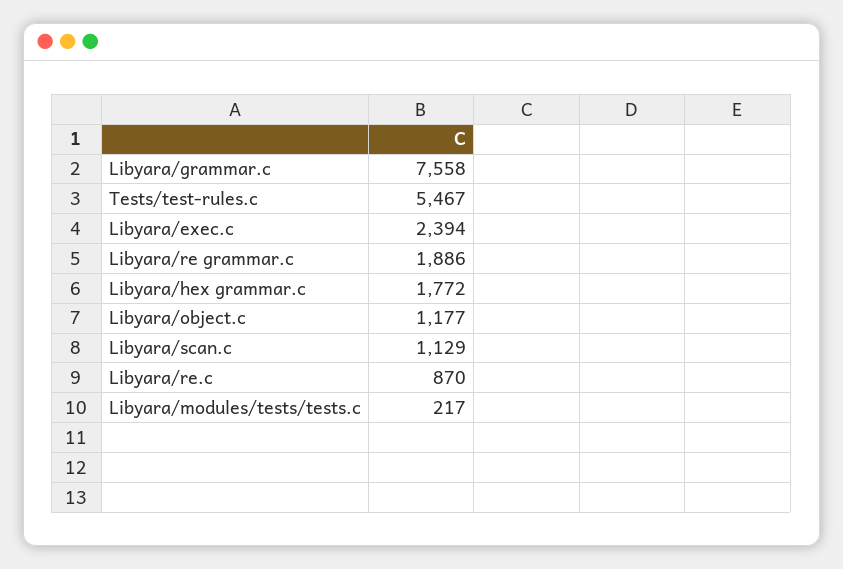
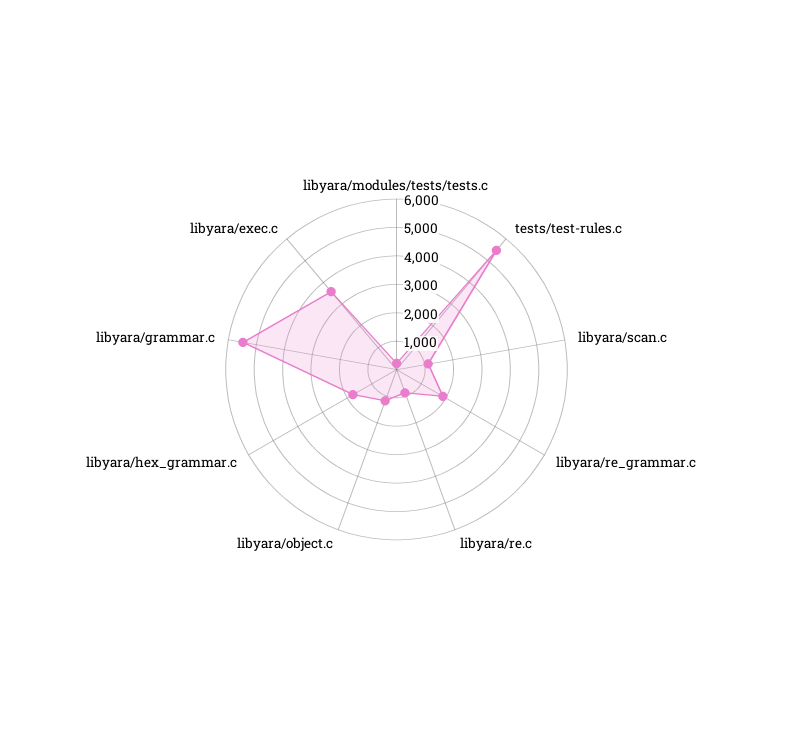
  {
-   "Libyara/grammar.c": 7558,
+   "Libyara/grammar.c": 5500,
    "Tests/test-rules.c": 5467,
-   "Libyara/exec.c": 2394,
+   "Libyara/exec.c": 3500,
    "Libyara/re grammar.c": 1886,
    "Libyara/hex grammar.c": 1772,
    "Libyara/object.c": 1177,
    "Libyara/scan.c": 1129,
    "Libyara/re.c": 870,
    "Libyara/modules/tests/tests.c": 217
  }

